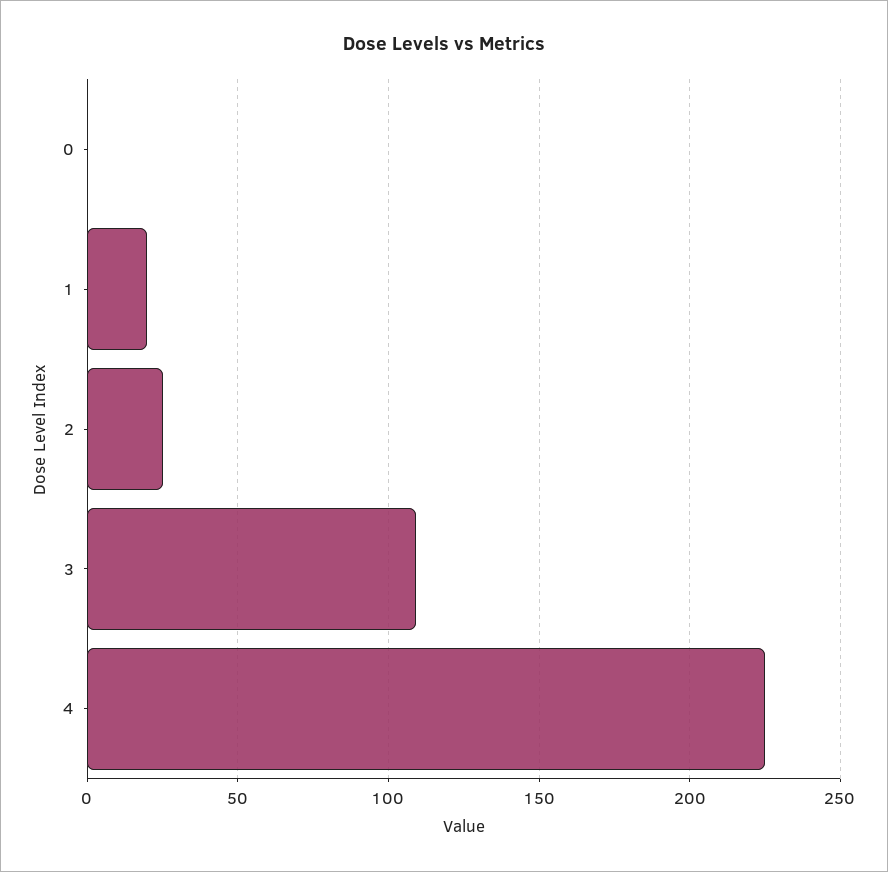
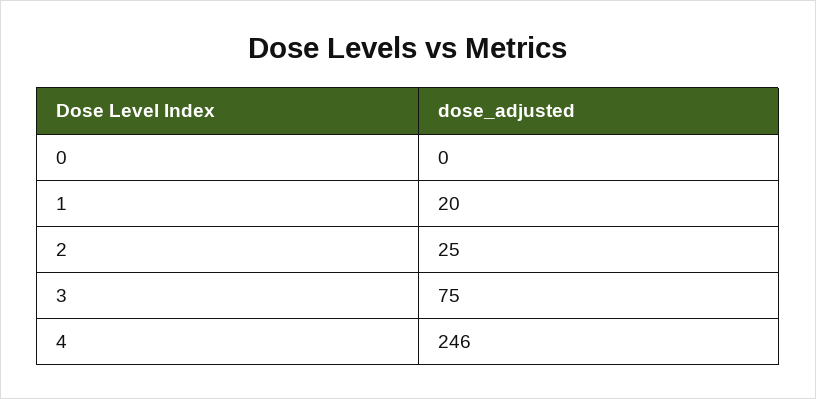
  {
    "0": 0,
    "1": 20,
    "2": 25,
-   "3": 110,
+   "3": 75,
-   "4": 225
+   "4": 246
  }

